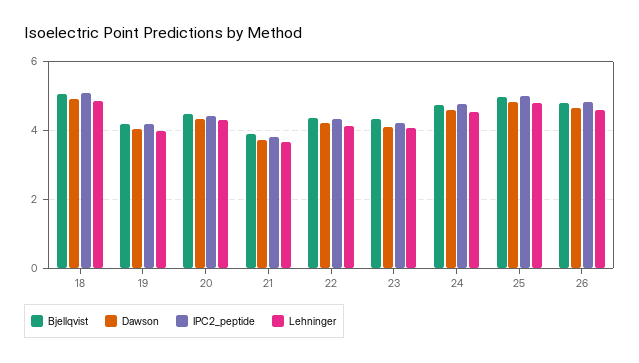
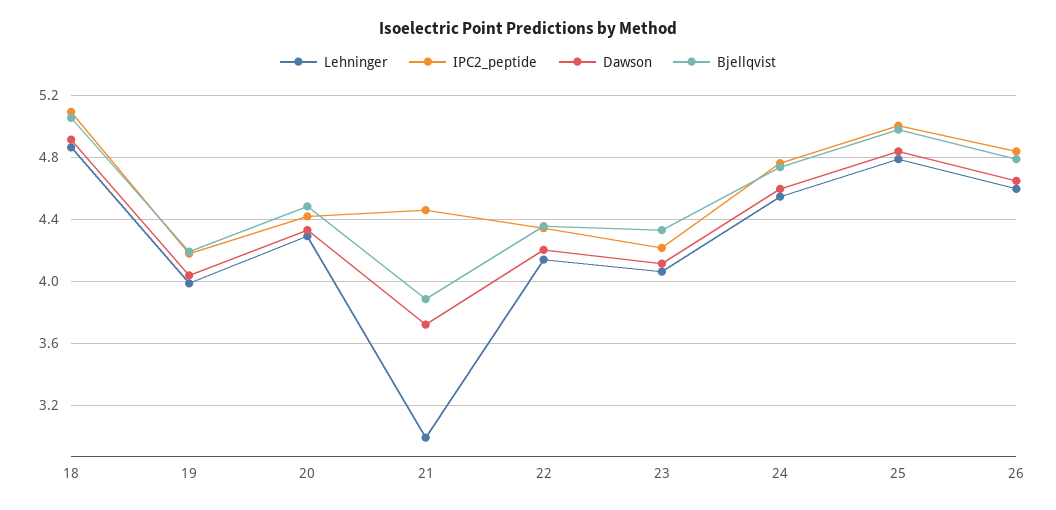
  {
    "Bjellqvist": {
      "18": 5.05,
      "19": 4.2,
      "20": 4.5,
      "21": 3.9,
      "22": 4.35,
      "23": 4.35,
      "24": 4.75,
      "25": 5,
      "26": 4.8
    },
    "Dawson": {
      "18": 4.9,
      "19": 4.05,
      "20": 4.35,
      "21": 3.7,
      "22": 4.2,
      "23": 4.1,
      "24": 4.6,
      "25": 4.85,
      "26": 4.65
    },
    "IPC2_peptide": {
      "18": 5.1,
      "19": 4.2,
      "20": 4.4,
-     "21": 3.8,
+     "21": 4.45,
      "22": 4.35,
      "23": 4.2,
      "24": 4.75,
      "25": 5,
      "26": 4.85
    },
    "Lehninger": {
      "18": 4.85,
      "19": 4,
      "20": 4.3,
-     "21": 3.6,
+     "21": 3,
      "22": 4.15,
      "23": 4.05,
      "24": 4.55,
      "25": 4.8,
      "26": 4.6
    }
  }

